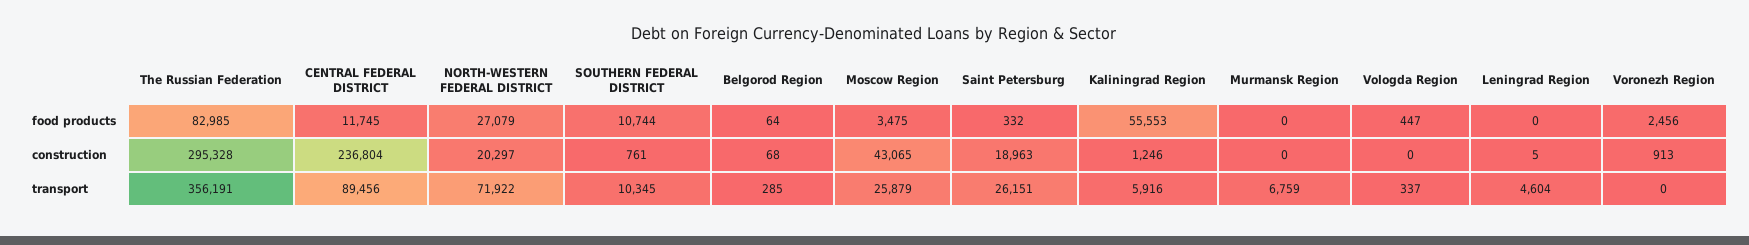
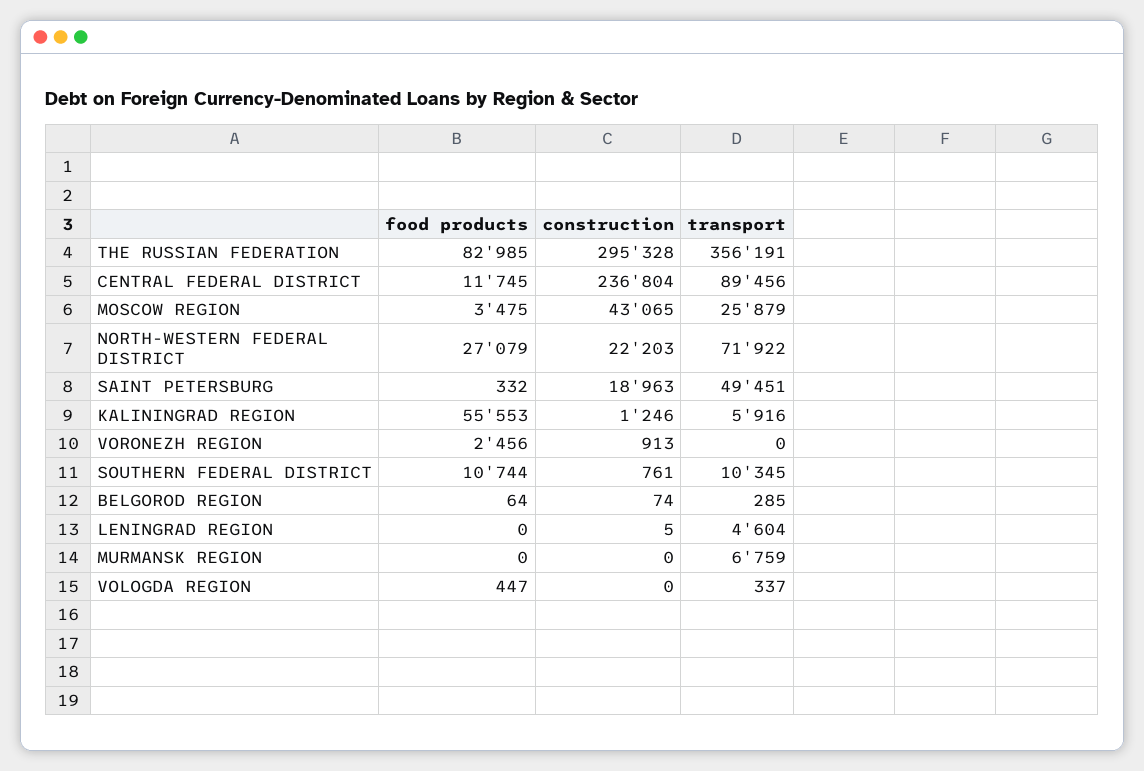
  {
    "The Russian Federation": {
      "food products": 82985,
      "construction": 295328,
      "transport": 356191
    },
    "CENTRAL FEDERAL DISTRICT": {
      "food products": 11745,
      "construction": 236804,
      "transport": 89456
    },
    "NORTH-WESTERN FEDERAL DISTRICT": {
      "food products": 27079,
-     "construction": 20297,
+     "construction": 22203,
      "transport": 71922
    },
    "SOUTHERN FEDERAL DISTRICT": {
      "food products": 10744,
      "construction": 761,
      "transport": 10345
    },
    "Belgorod Region": {
      "food products": 64,
-     "construction": 68,
+     "construction": 74,
      "transport": 285
    },
    "Moscow Region": {
      "food products": 3475,
      "construction": 43065,
      "transport": 25879
    },
    "Saint Petersburg": {
      "food products": 332,
      "construction": 18963,
-     "transport": 26151
+     "transport": 49451
    },
    "Kaliningrad Region": {
      "food products": 55553,
      "construction": 1246,
      "transport": 5916
    },
    "Murmansk Region": {
      "food products": 0,
      "construction": 0,
      "transport": 6759
    },
    "Vologda Region": {
      "food products": 447,
      "construction": 0,
      "transport": 337
    },
    "Leningrad Region": {
      "food products": 0,
      "construction": 5,
      "transport": 4604
    },
    "Voronezh Region": {
      "food products": 2456,
      "construction": 913,
      "transport": 0
    }
  }

